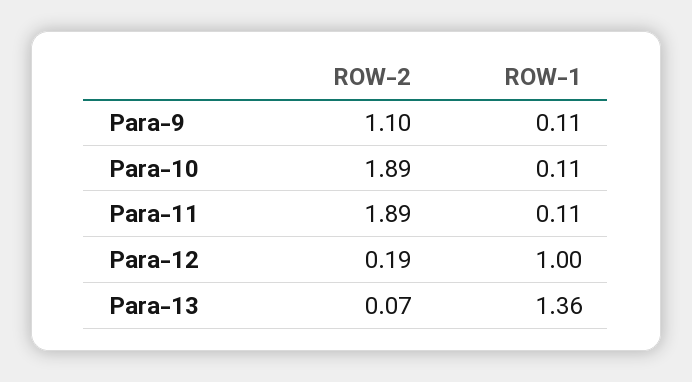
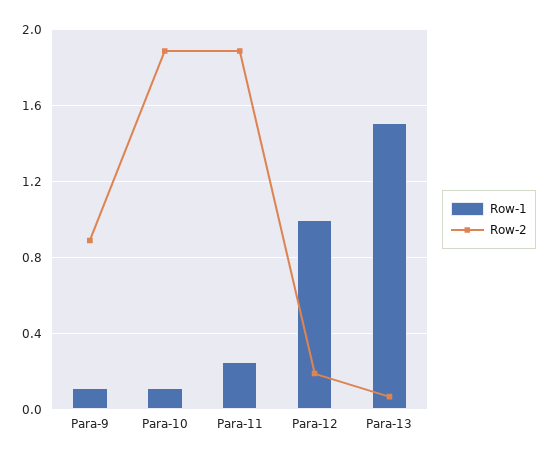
  {
    "ROW-2": {
-     "Para-9": 1.1,
+     "Para-9": 0.9,
      "Para-10": 1.89,
      "Para-11": 1.89,
      "Para-12": 0.19,
      "Para-13": 0.07
    },
    "ROW-1": {
      "Para-9": 0.11,
      "Para-10": 0.11,
-     "Para-11": 0.11,
+     "Para-11": 0.25,
      "Para-12": 1,
-     "Para-13": 1.36
+     "Para-13": 1.5
    }
  }

